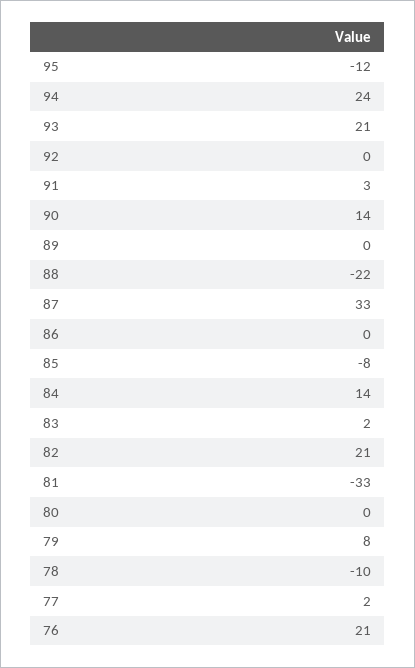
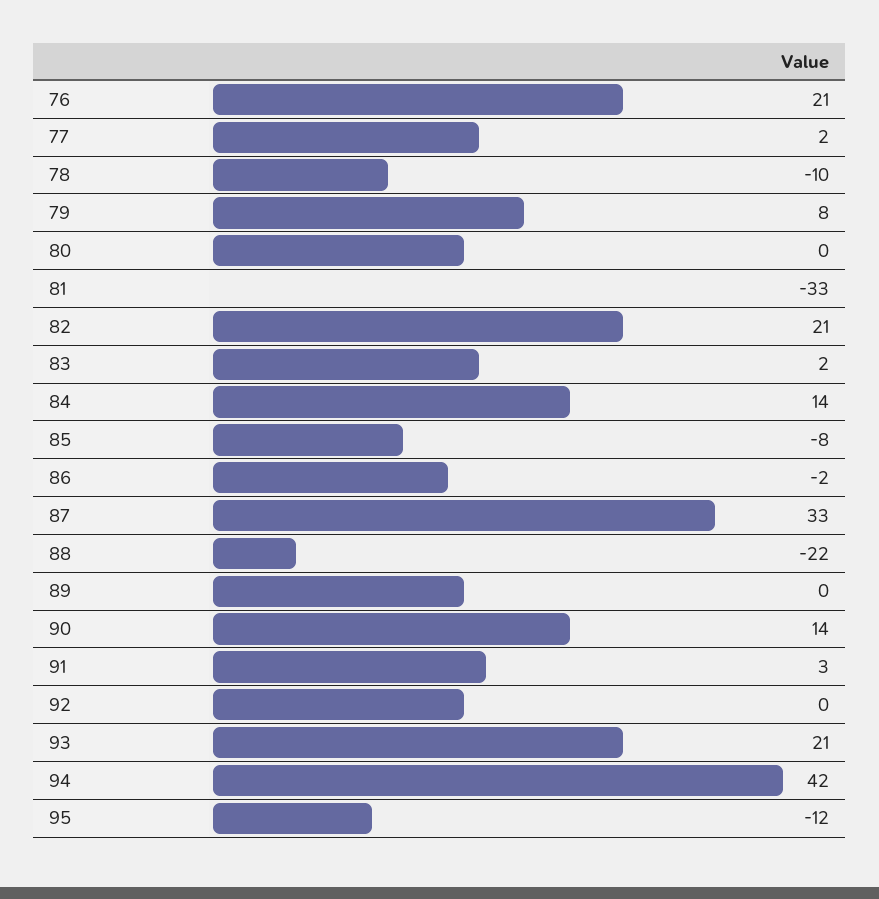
  {
    "95": -12,
-   "94": 24,
+   "94": 42,
    "93": 21,
    "92": 0,
    "91": 3,
    "90": 14,
    "89": 0,
    "88": -22,
    "87": 33,
-   "86": 0,
+   "86": -2,
    "85": -8,
    "84": 14,
    "83": 2,
    "82": 21,
    "81": -33,
    "80": 0,
    "79": 8,
    "78": -10,
    "77": 2,
    "76": 21
  }

